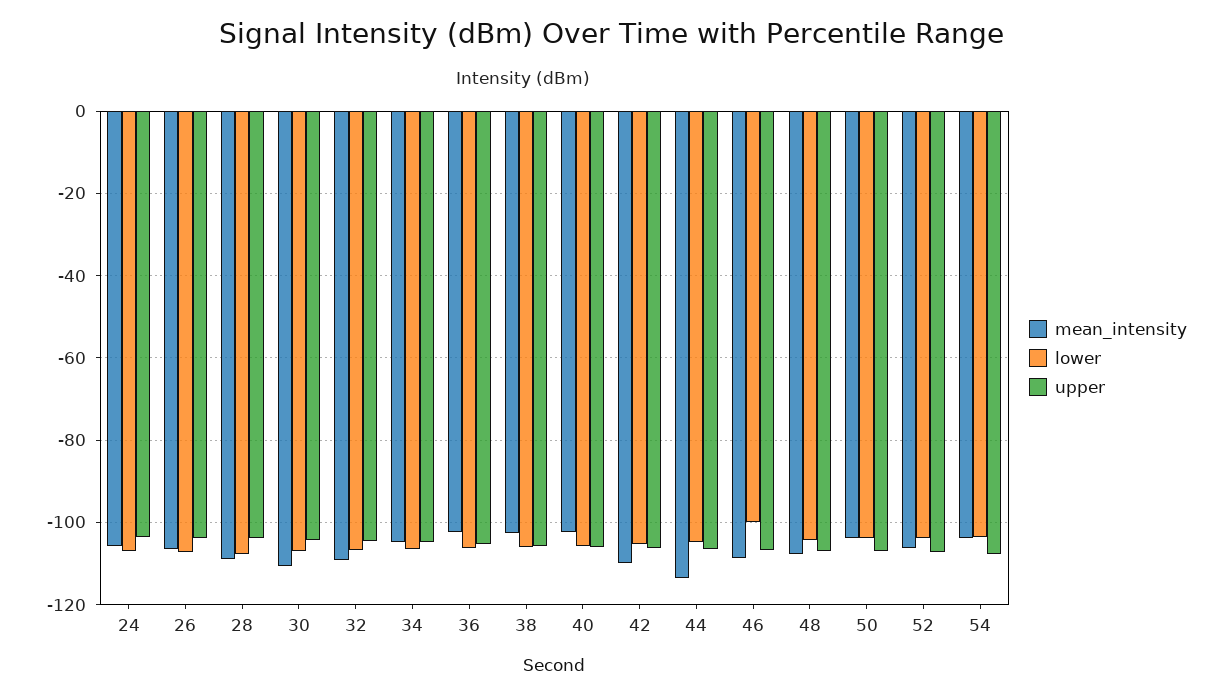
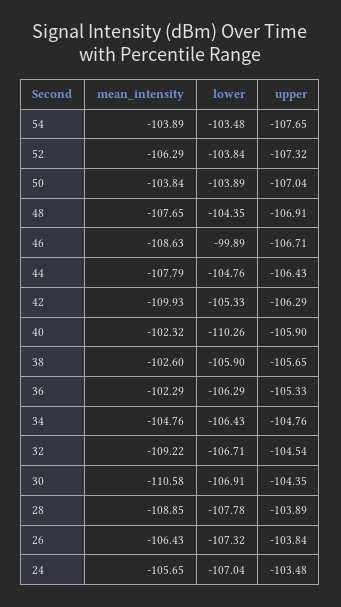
  {
    "mean_intensity": {
      "24": -105.65,
      "26": -106.43,
      "28": -108.85,
      "30": -110.58,
      "32": -109.22,
      "34": -104.76,
      "36": -102.29,
      "38": -102.6,
      "40": -102.32,
      "42": -109.93,
-     "44": -114,
+     "44": -107.79,
      "46": -108.63,
      "48": -107.65,
      "50": -103.84,
      "52": -106.29,
      "54": -103.89
    },
    "lower": {
      "24": -107.04,
      "26": -107.32,
      "28": -107.78,
      "30": -106.91,
      "32": -106.71,
      "34": -106.43,
      "36": -106.29,
      "38": -105.9,
-     "40": -106,
+     "40": -110.26,
      "42": -105.33,
      "44": -104.76,
      "46": -99.89,
      "48": -104.35,
      "50": -103.89,
      "52": -103.84,
      "54": -103.48
    },
    "upper": {
      "24": -103.48,
      "26": -103.84,
      "28": -103.89,
      "30": -104.35,
      "32": -104.54,
      "34": -104.76,
      "36": -105.33,
      "38": -105.65,
      "40": -105.9,
      "42": -106.29,
      "44": -106.43,
      "46": -106.71,
      "48": -106.91,
      "50": -107.04,
      "52": -107.32,
      "54": -107.65
    }
  }

